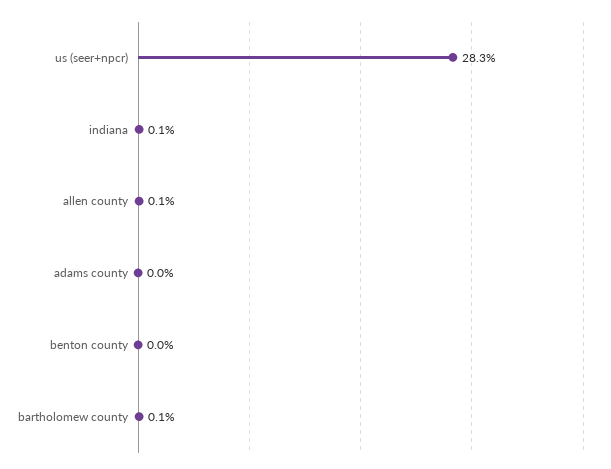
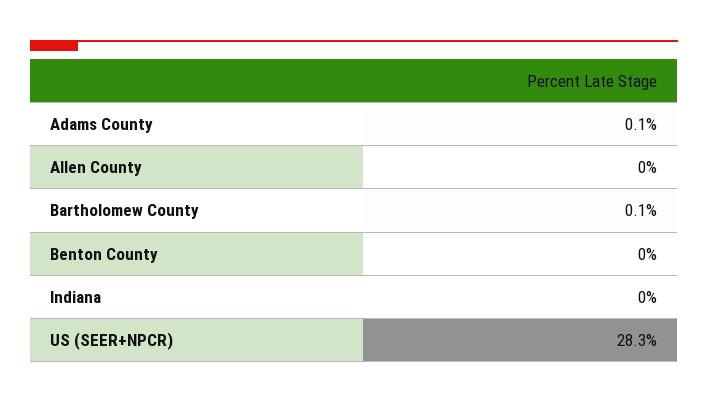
  {
    "us (seer+npcr)": 28.3,
-   "indiana": 0.1,
+   "indiana": 0,
-   "allen county": 0.1,
+   "allen county": 0,
-   "adams county": 0,
+   "adams county": 0.1,
    "benton county": 0,
    "bartholomew county": 0.1
  }

